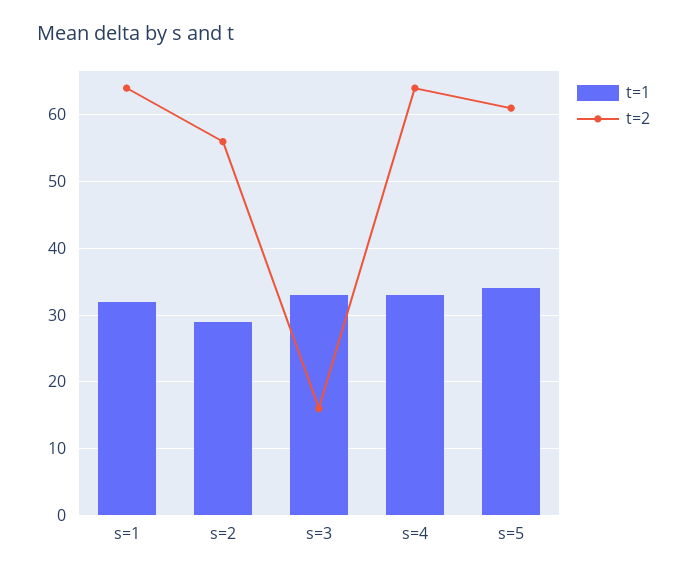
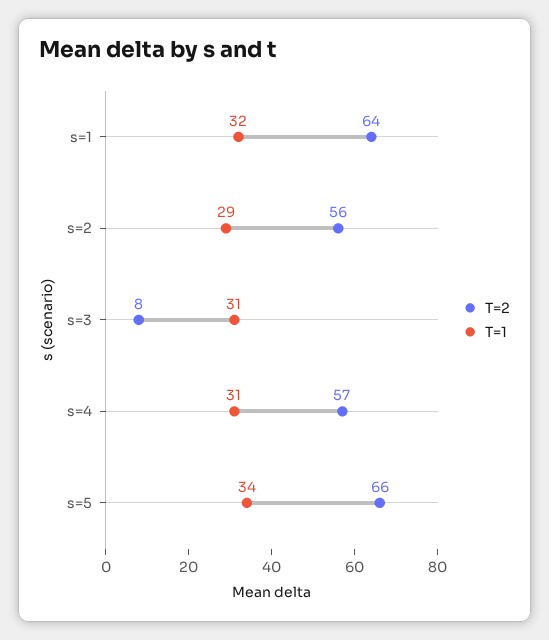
  {
    "t=1": {
      "s=1": 32,
      "s=2": 29,
-     "s=3": 33,
+     "s=3": 31,
-     "s=4": 33,
+     "s=4": 31,
      "s=5": 34
    },
    "t=2": {
      "s=1": 64,
      "s=2": 56,
-     "s=3": 16,
+     "s=3": 8,
-     "s=4": 64,
+     "s=4": 57,
-     "s=5": 61
+     "s=5": 66
    }
  }

